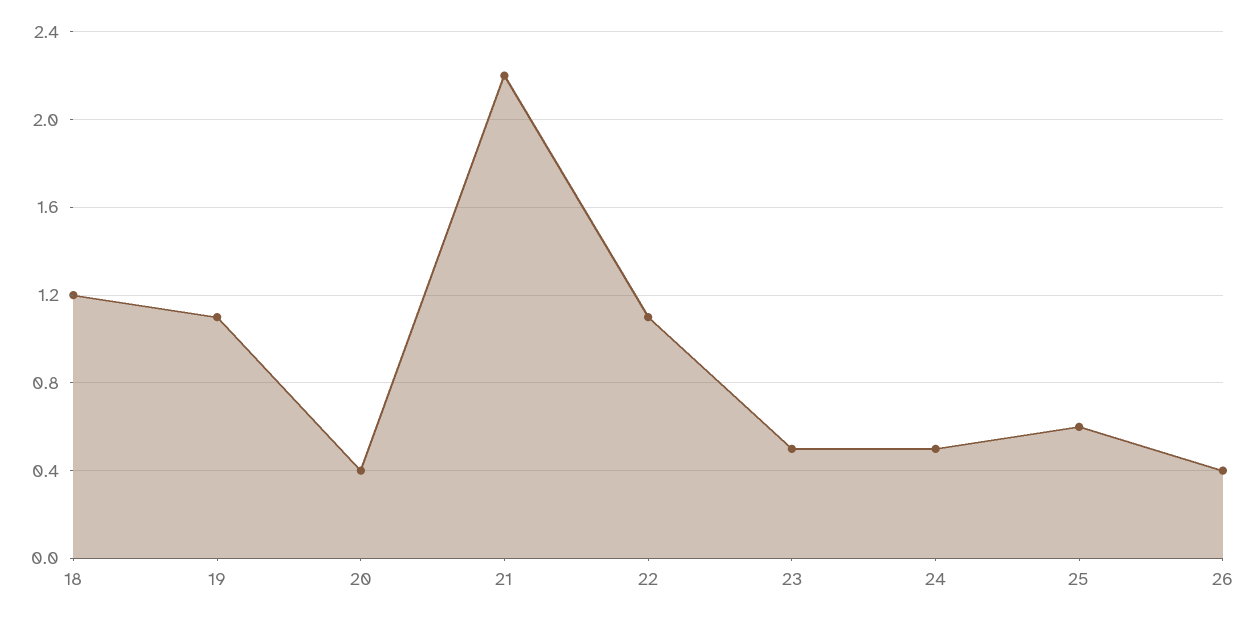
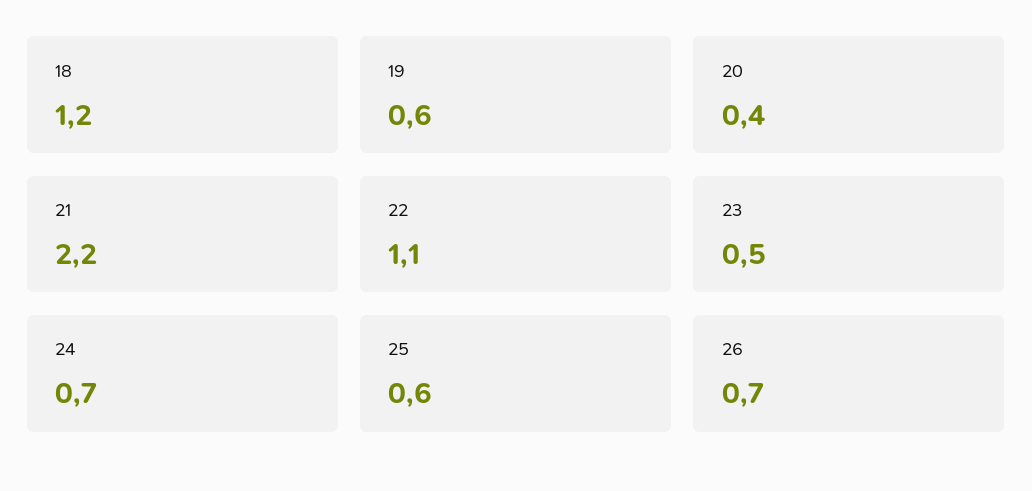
  {
    "18": 1.2,
-   "19": 1.1,
+   "19": 0.6,
    "20": 0.4,
    "21": 2.2,
    "22": 1.1,
    "23": 0.5,
-   "24": 0.5,
+   "24": 0.7,
    "25": 0.6,
-   "26": 0.4
+   "26": 0.7
  }

